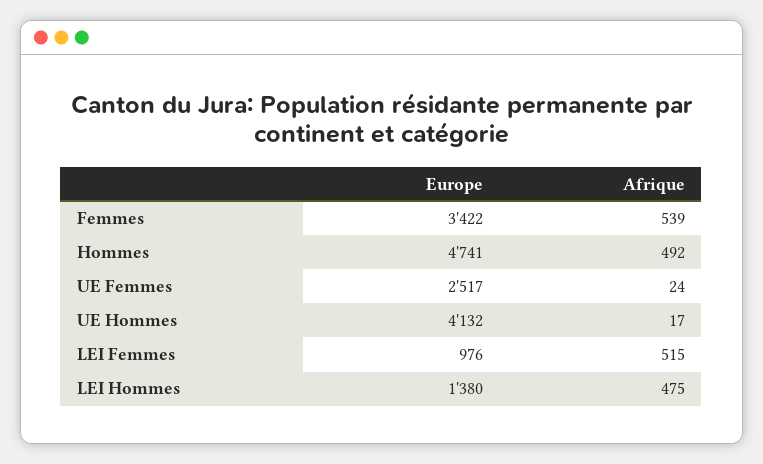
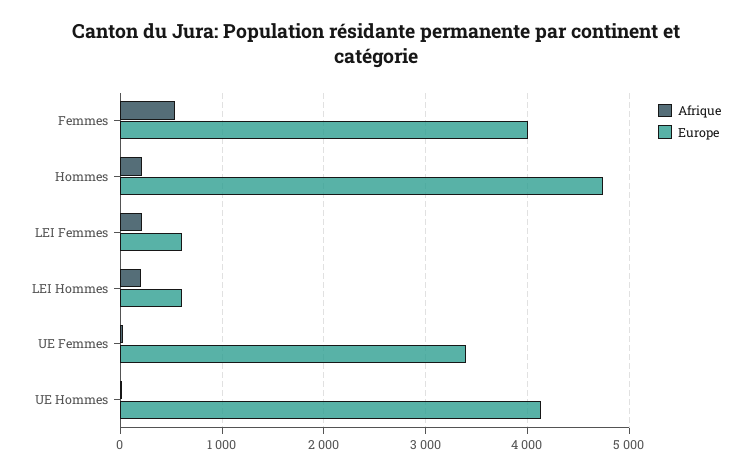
  {
    "Europe": {
-     "Femmes": 3422,
+     "Femmes": 4000,
      "Hommes": 4741,
-     "UE Femmes": 2517,
+     "UE Femmes": 3400,
      "UE Hommes": 4132,
-     "LEI Femmes": 976,
+     "LEI Femmes": 600,
-     "LEI Hommes": 1380
+     "LEI Hommes": 600
    },
    "Afrique": {
      "Femmes": 539,
-     "Hommes": 492,
+     "Hommes": 200,
      "UE Femmes": 24,
      "UE Hommes": 17,
-     "LEI Femmes": 515,
+     "LEI Femmes": 200,
-     "LEI Hommes": 475
+     "LEI Hommes": 200
    }
  }

